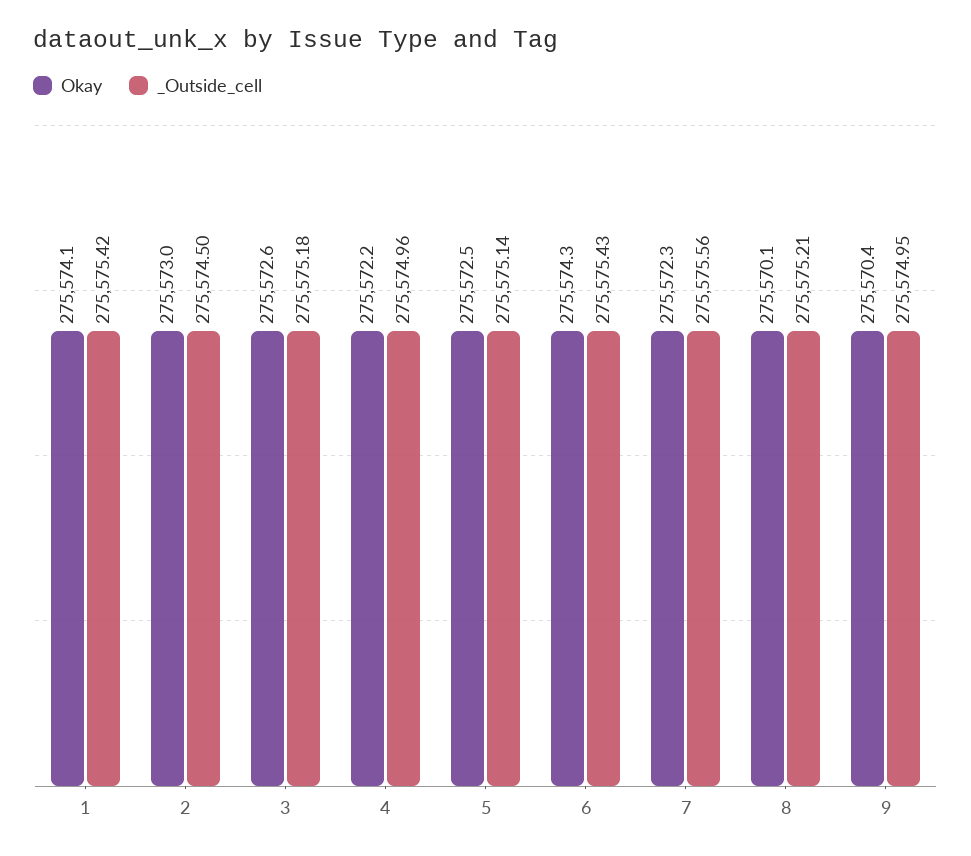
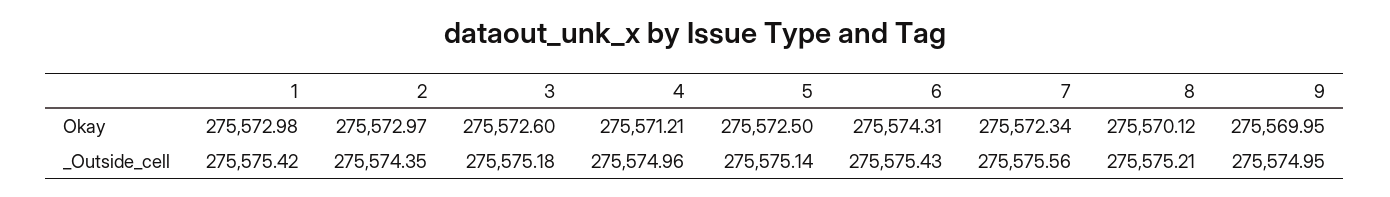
  {
    "Okay": {
-     "1": 275574.1,
+     "1": 275572.98,
      "2": 275572.97,
      "3": 275572.6,
-     "4": 275572.2,
+     "4": 275571.21,
      "5": 275572.5,
      "6": 275574.31,
      "7": 275572.34,
      "8": 275570.12,
-     "9": 275570.4
+     "9": 275569.95
    },
    "_Outside_cell": {
      "1": 275575.42,
-     "2": 275574.5,
+     "2": 275574.35,
      "3": 275575.18,
      "4": 275574.96,
      "5": 275575.14,
      "6": 275575.43,
      "7": 275575.56,
      "8": 275575.21,
      "9": 275574.95
    }
  }

